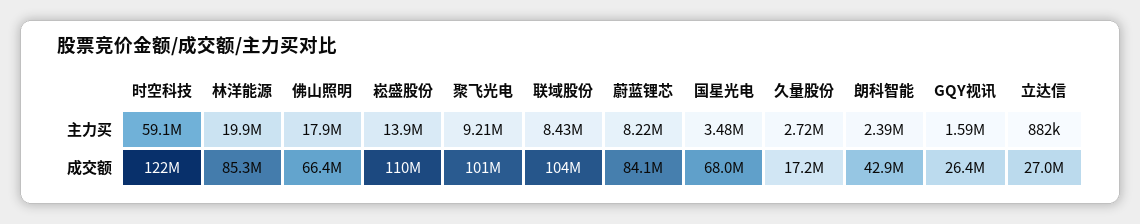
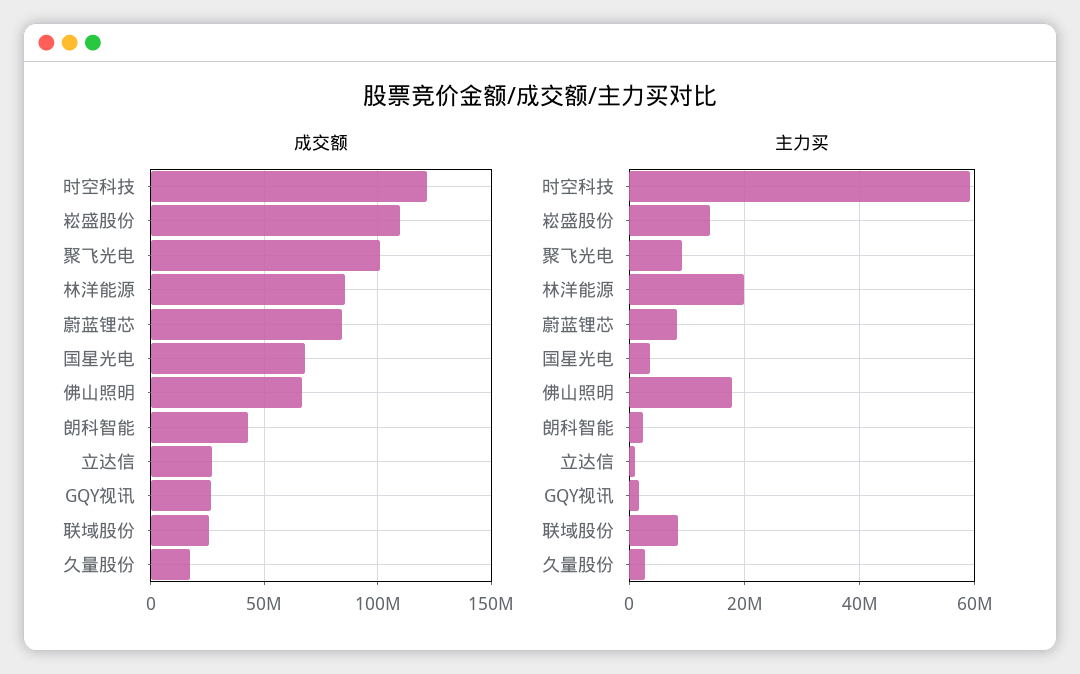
  {
    "主力买": {
      "时空科技": 59100000,
      "林洋能源": 19900000,
      "佛山照明": 17900000,
      "崧盛股份": 13900000,
      "聚飞光电": 9210000,
      "联域股份": 8430000,
      "蔚蓝锂芯": 8220000,
      "国星光电": 3480000,
      "久量股份": 2720000,
      "朗科智能": 2390000,
      "GQY视讯": 1590000,
      "立达信": 882000
    },
    "成交额": {
      "时空科技": 122000000,
      "林洋能源": 85300000,
      "佛山照明": 66400000,
      "崧盛股份": 110000000,
      "聚飞光电": 101000000,
-     "联域股份": 104000000,
+     "联域股份": 25000000,
      "蔚蓝锂芯": 84100000,
      "国星光电": 68000000,
      "久量股份": 17200000,
      "朗科智能": 42900000,
      "GQY视讯": 26400000,
      "立达信": 27000000
    }
  }

